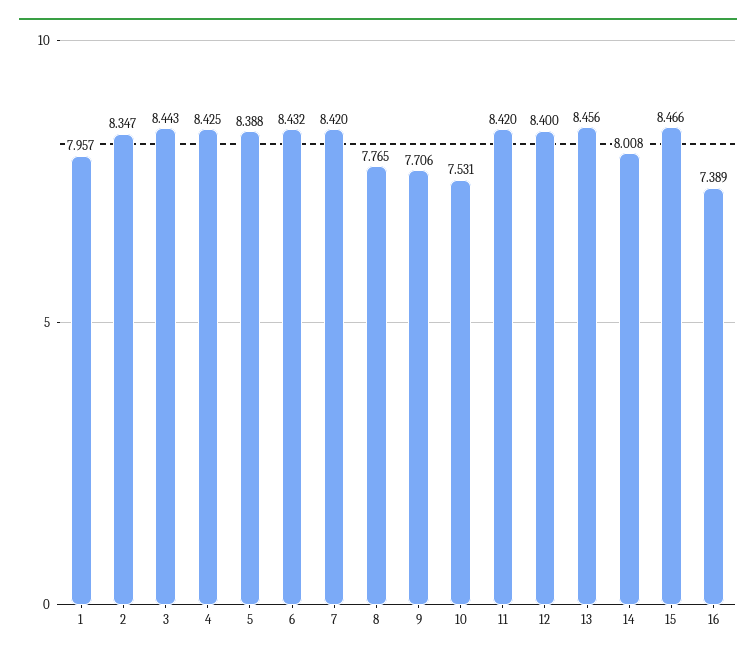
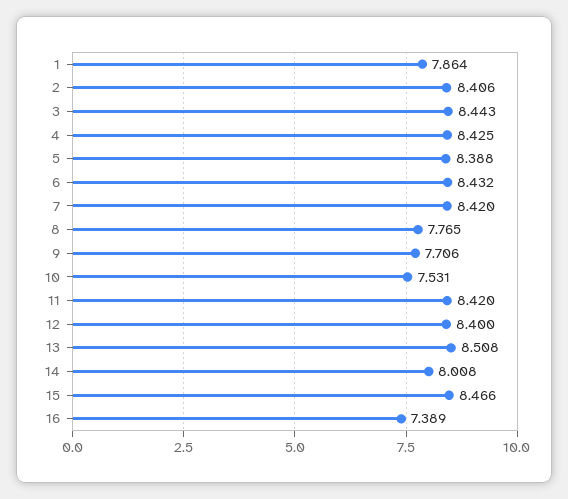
  {
-   "1": 7.957,
+   "1": 7.864,
-   "2": 8.347,
+   "2": 8.406,
    "3": 8.443,
    "4": 8.425,
    "5": 8.388,
    "6": 8.432,
    "7": 8.42,
    "8": 7.765,
    "9": 7.706,
    "10": 7.531,
    "11": 8.42,
    "12": 8.4,
-   "13": 8.456,
+   "13": 8.508,
    "14": 8.008,
    "15": 8.466,
    "16": 7.389
  }

